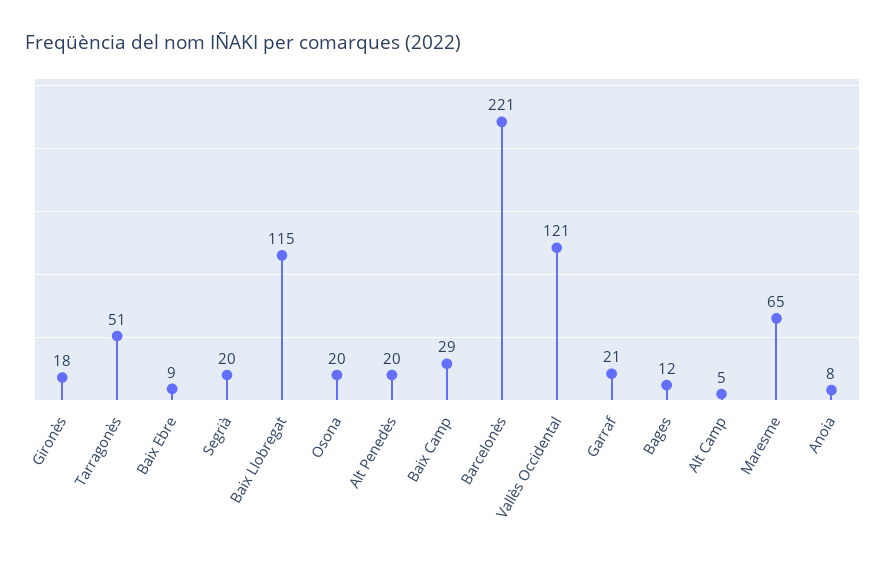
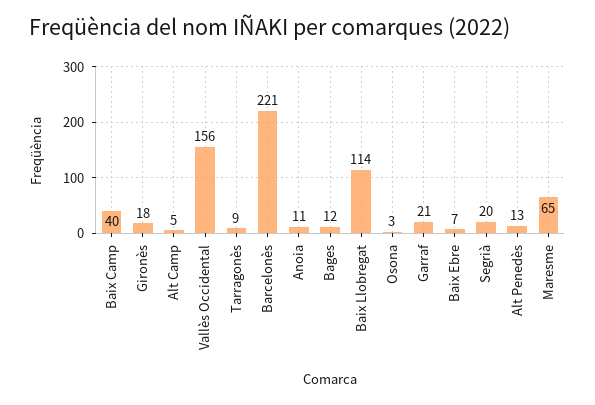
  {
    "Gironès": 18,
-   "Tarragonès": 51,
+   "Tarragonès": 9,
-   "Baix Ebre": 9,
+   "Baix Ebre": 7,
    "Segrià": 20,
-   "Baix Llobregat": 115,
+   "Baix Llobregat": 114,
-   "Osona": 20,
+   "Osona": 3,
-   "Alt Penedès": 20,
+   "Alt Penedès": 13,
-   "Baix Camp": 29,
+   "Baix Camp": 40,
    "Barcelonès": 221,
-   "Vallès Occidental": 121,
+   "Vallès Occidental": 156,
    "Garraf": 21,
    "Bages": 12,
    "Alt Camp": 5,
    "Maresme": 65,
-   "Anoia": 8
+   "Anoia": 11
  }

